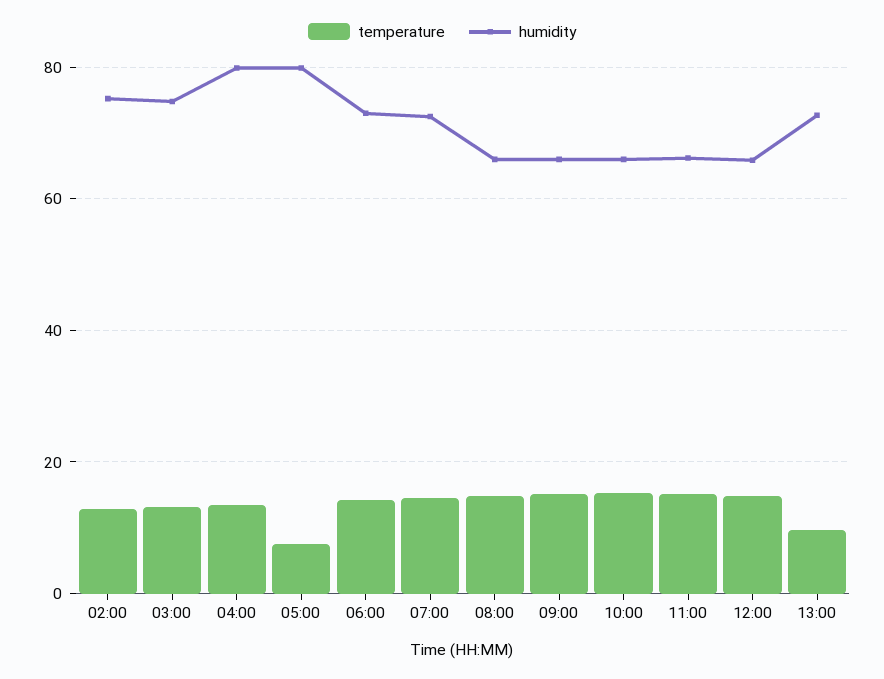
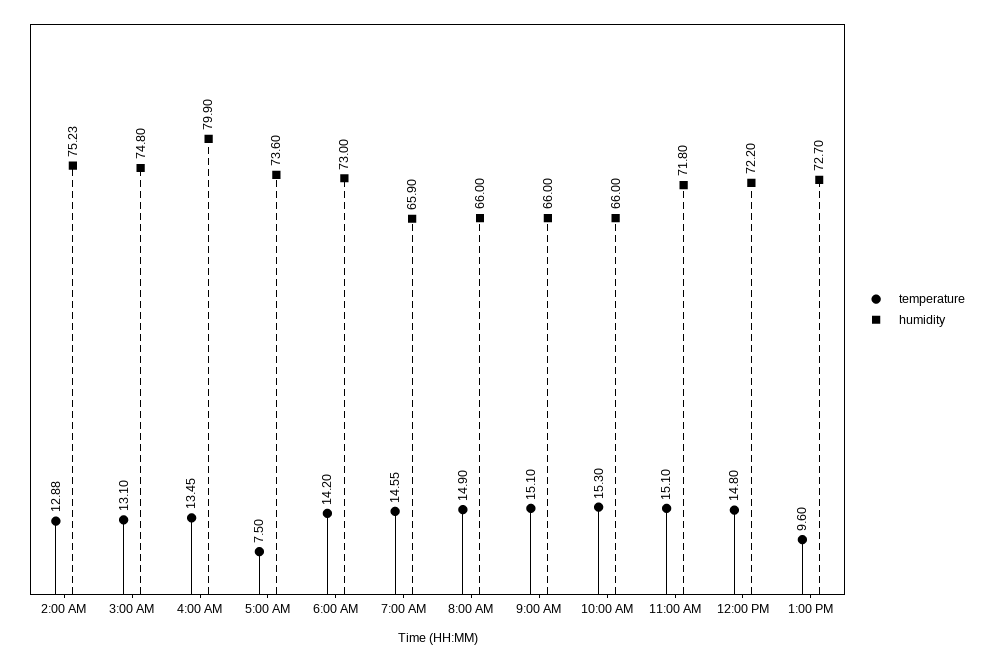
  {
    "temperature": {
      "02:00": 12.88,
      "03:00": 13.1,
      "04:00": 13.45,
      "05:00": 7.5,
      "06:00": 14.2,
      "07:00": 14.55,
      "08:00": 14.9,
      "09:00": 15.1,
      "10:00": 15.3,
      "11:00": 15.1,
      "12:00": 14.8,
      "13:00": 9.6
    },
    "humidity": {
      "02:00": 75.23,
      "03:00": 74.8,
      "04:00": 79.9,
-     "05:00": 80,
+     "05:00": 73.6,
      "06:00": 73,
-     "07:00": 72,
+     "07:00": 65.9,
      "08:00": 66,
      "09:00": 66,
      "10:00": 66,
-     "11:00": 66,
+     "11:00": 71.8,
-     "12:00": 66,
+     "12:00": 72.2,
      "13:00": 72.7
    }
  }

